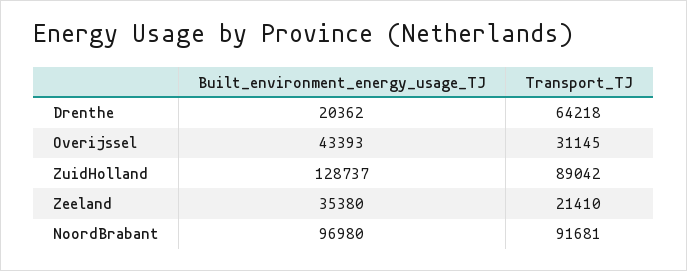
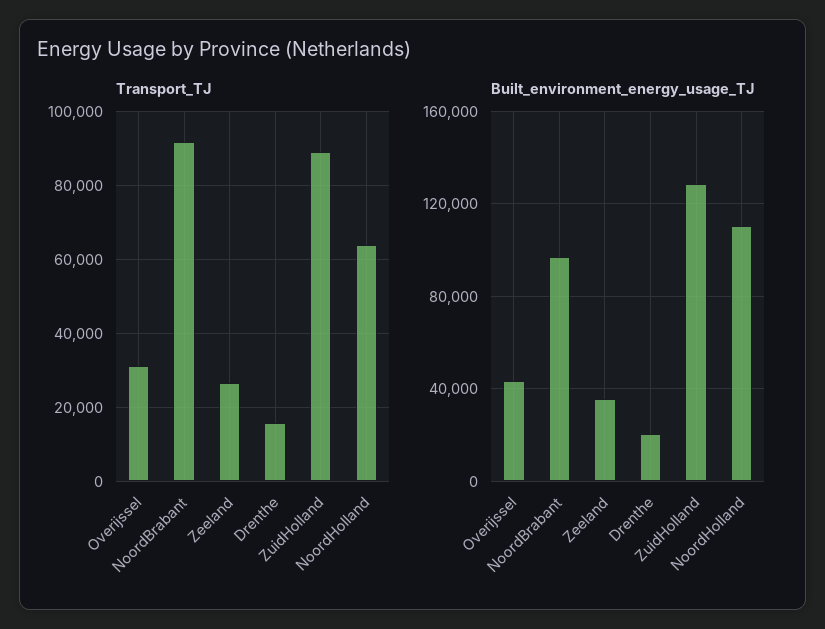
  {
    "Built_environment_energy_usage_TJ": {
      "Drenthe": 20362,
      "Overijssel": 43393,
      "ZuidHolland": 128737,
      "Zeeland": 35380,
-     "NoordBrabant": 96980
+     "NoordBrabant": 96980,
+     "NoordHolland": 110000
    },
    "Transport_TJ": {
-     "Drenthe": 64218,
+     "Drenthe": 16000,
      "Overijssel": 31145,
      "ZuidHolland": 89042,
-     "Zeeland": 21410,
+     "Zeeland": 26000,
-     "NoordBrabant": 91681
+     "NoordBrabant": 91681,
+     "NoordHolland": 64000
    }
  }

